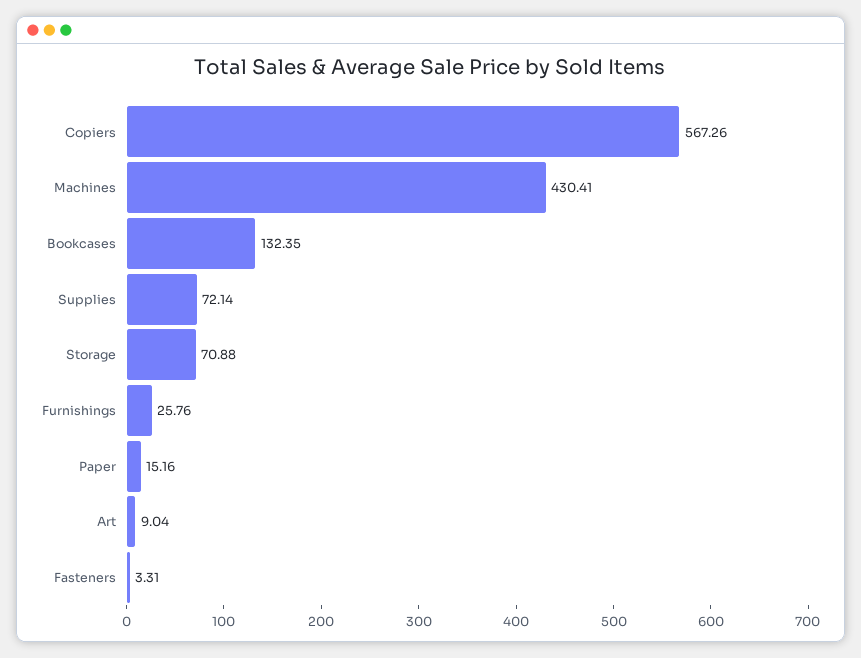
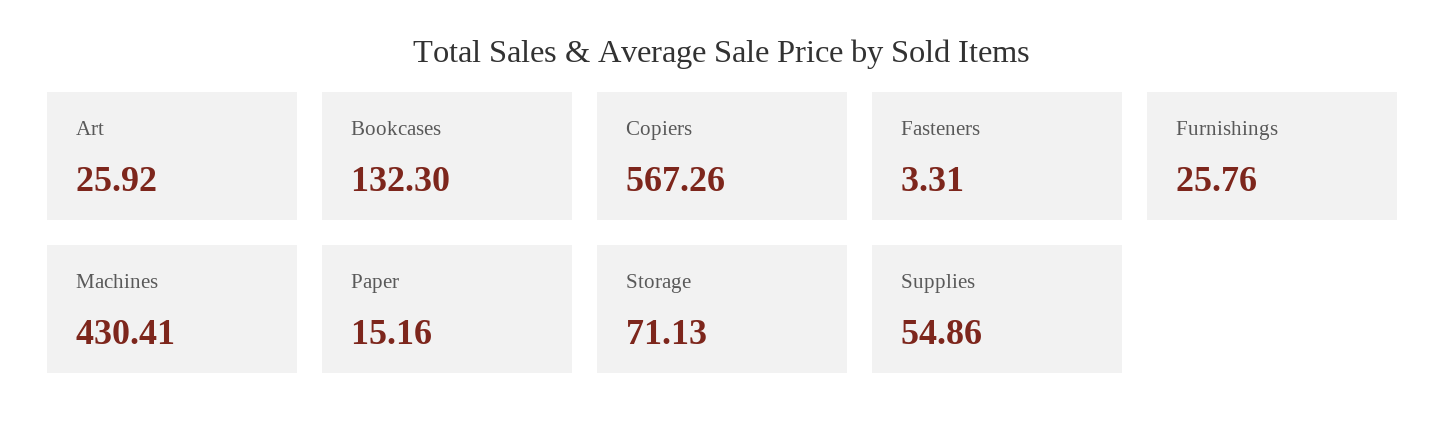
  {
    "Copiers": 567.26,
    "Machines": 430.41,
-   "Bookcases": 132.35,
+   "Bookcases": 132.3,
-   "Supplies": 72.14,
+   "Supplies": 54.86,
-   "Storage": 70.88,
+   "Storage": 71.13,
    "Furnishings": 25.76,
    "Paper": 15.16,
-   "Art": 9.04,
+   "Art": 25.92,
    "Fasteners": 3.31
  }

